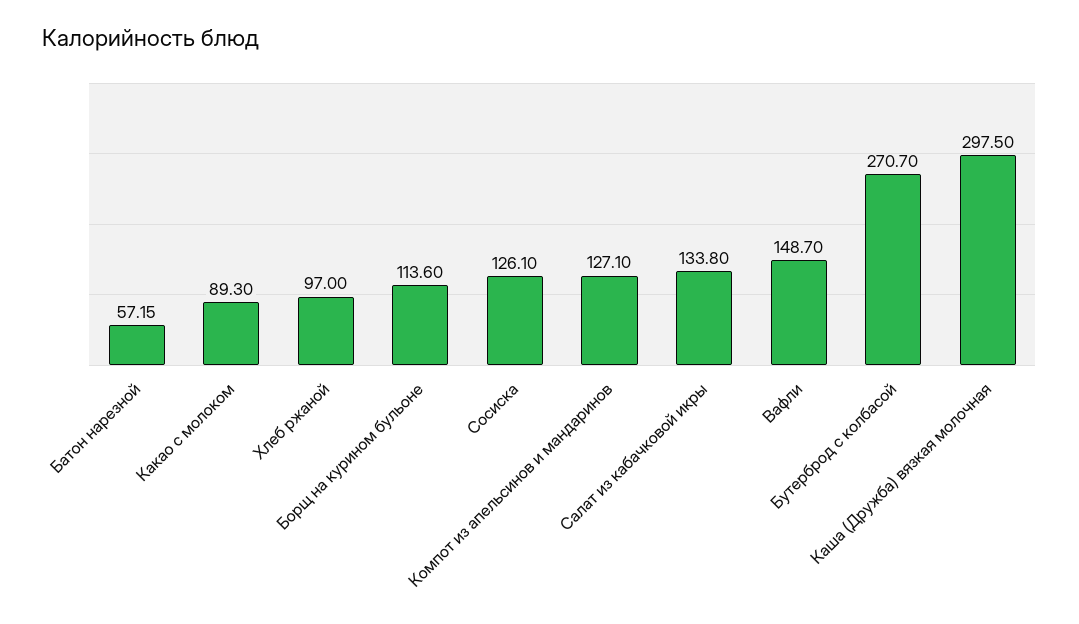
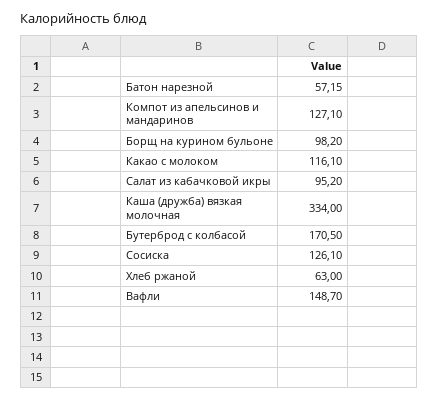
  {
    "Батон нарезной": 57.15,
-   "Какао с молоком": 89.3,
+   "Какао с молоком": 116.1,
-   "Хлеб ржаной": 97,
+   "Хлеб ржаной": 63,
-   "Борщ на курином бульоне": 113.6,
+   "Борщ на курином бульоне": 98.2,
    "Сосиска": 126.1,
    "Компот из апельсинов и мандаринов": 127.1,
-   "Салат из кабачковой икры": 133.8,
+   "Салат из кабачковой икры": 95.2,
    "Вафли": 148.7,
-   "Бутерброд с колбасой": 270.7,
+   "Бутерброд с колбасой": 170.5,
-   "Каша (Дружба) вязкая молочная": 297.5
+   "Каша (Дружба) вязкая молочная": 334
  }

